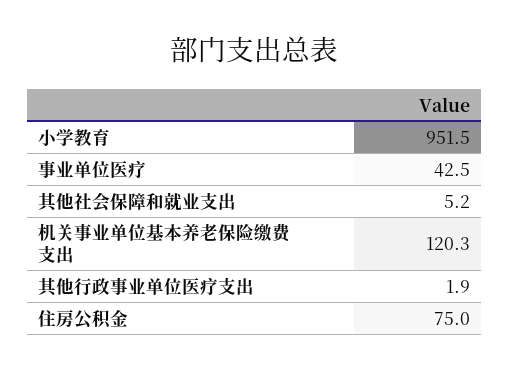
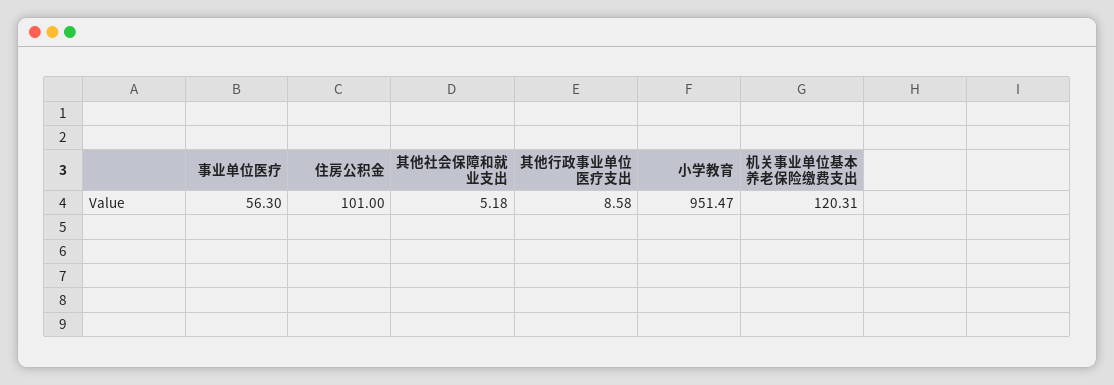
  {
    "小学教育": 951.47,
-   "事业单位医疗": 42.5,
+   "事业单位医疗": 56.3,
    "其他社会保障和就业支出": 5.18,
    "机关事业单位基本养老保险缴费支出": 120.31,
-   "其他行政事业单位医疗支出": 1.9,
+   "其他行政事业单位医疗支出": 8.58,
-   "住房公积金": 75
+   "住房公积金": 101
  }

